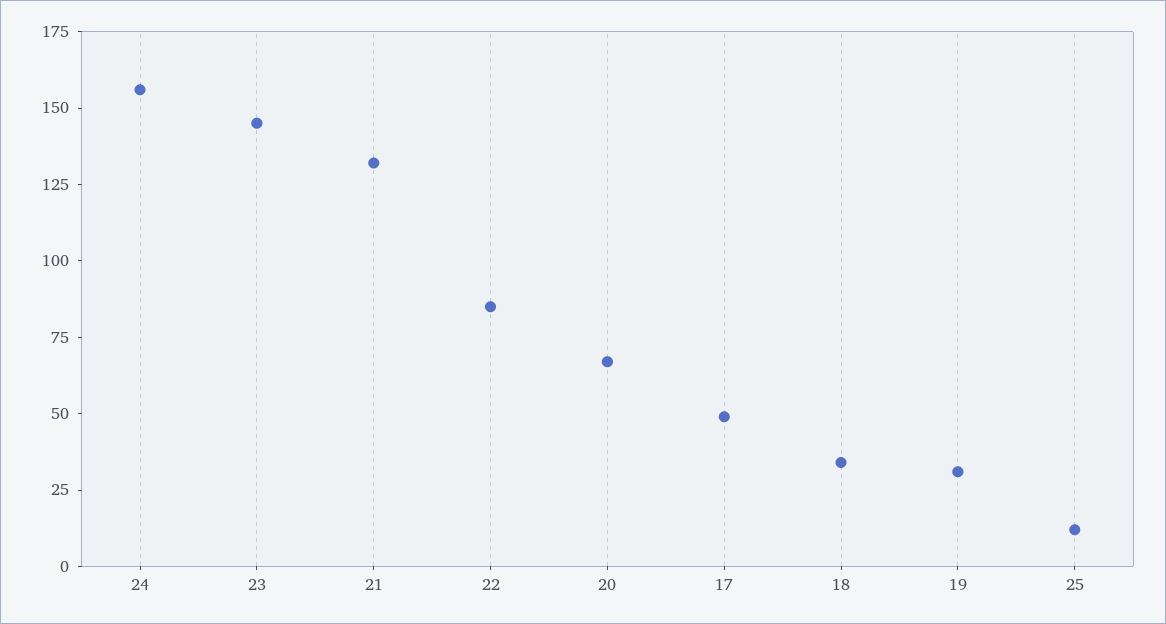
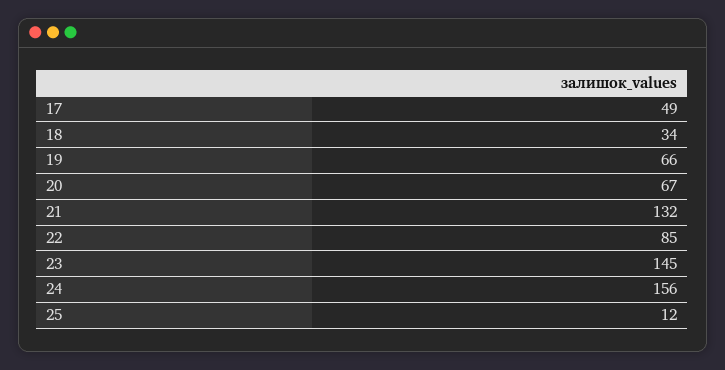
  {
    "24": 156,
    "23": 145,
    "21": 132,
    "22": 85,
    "20": 67,
    "17": 49,
    "18": 34,
-   "19": 30,
+   "19": 66,
    "25": 12
  }

